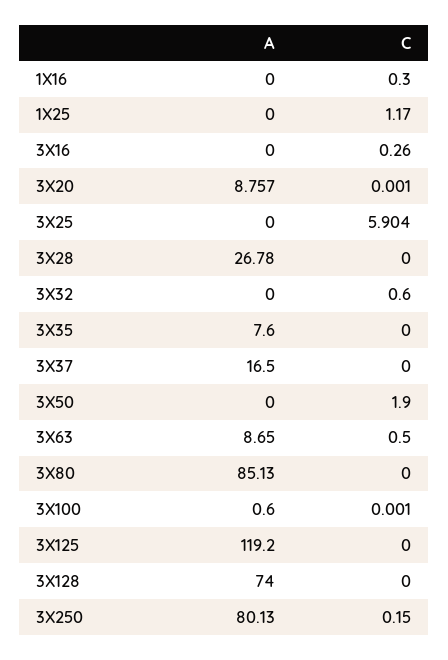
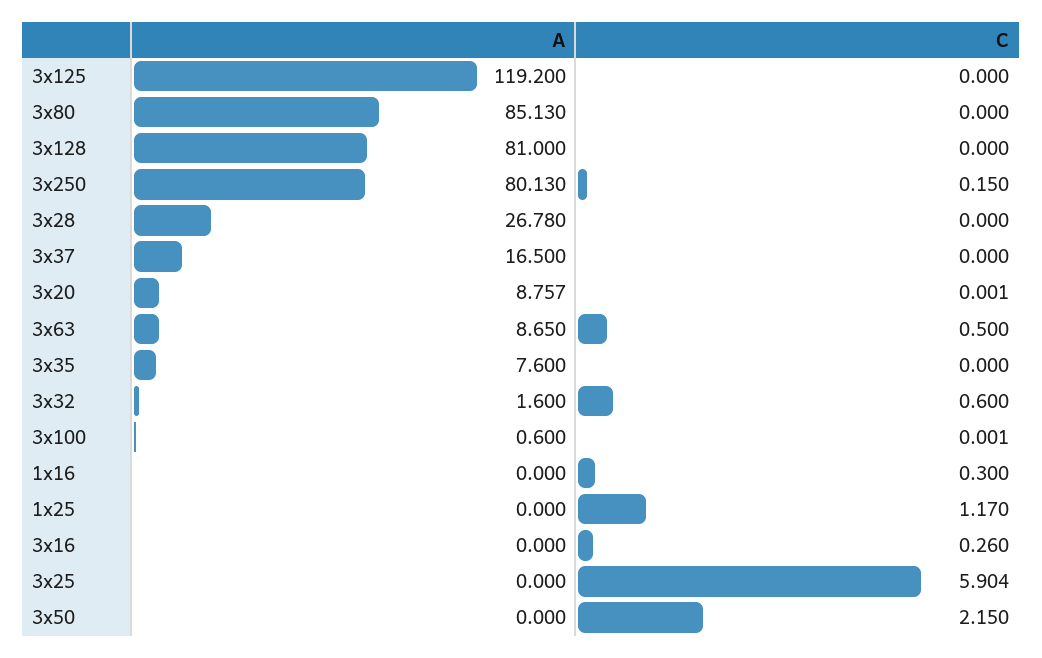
  {
    "A": {
      "1X16": 0,
      "1X25": 0,
      "3X16": 0,
      "3X20": 8.757,
      "3X25": 0,
      "3X28": 26.78,
-     "3X32": 0,
+     "3X32": 1.6,
      "3X35": 7.6,
      "3X37": 16.5,
      "3X50": 0,
      "3X63": 8.65,
      "3X80": 85.13,
      "3X100": 0.6,
      "3X125": 119.2,
-     "3X128": 74,
+     "3X128": 81,
      "3X250": 80.13
    },
    "C": {
      "1X16": 0.3,
      "1X25": 1.17,
      "3X16": 0.26,
      "3X20": 0.001,
      "3X25": 5.904,
      "3X28": 0,
      "3X32": 0.6,
      "3X35": 0,
      "3X37": 0,
-     "3X50": 1.9,
+     "3X50": 2.15,
      "3X63": 0.5,
      "3X80": 0,
      "3X100": 0.001,
      "3X125": 0,
      "3X128": 0,
      "3X250": 0.15
    }
  }

